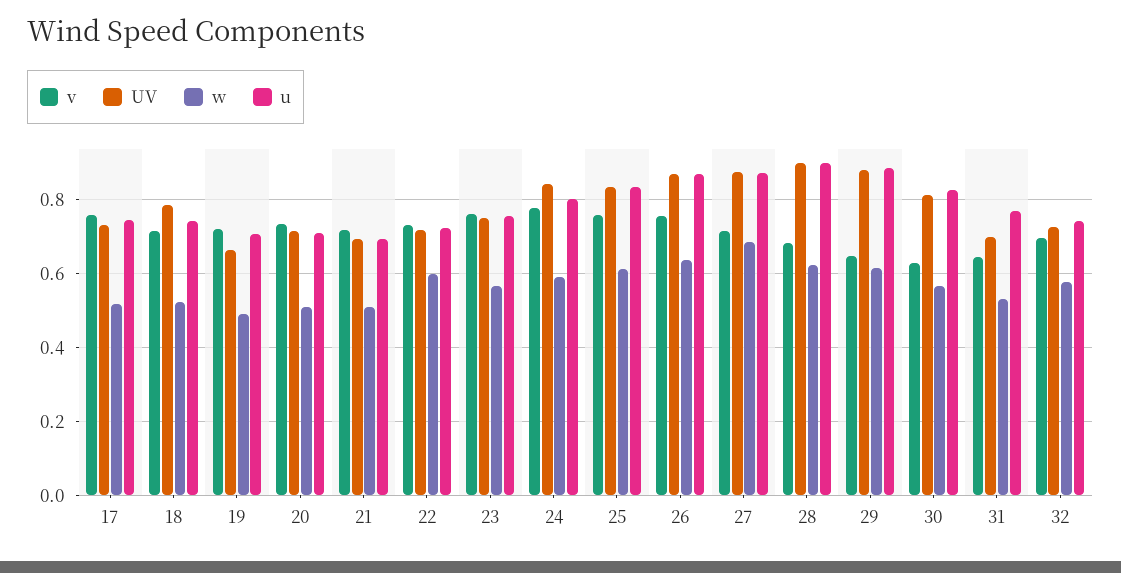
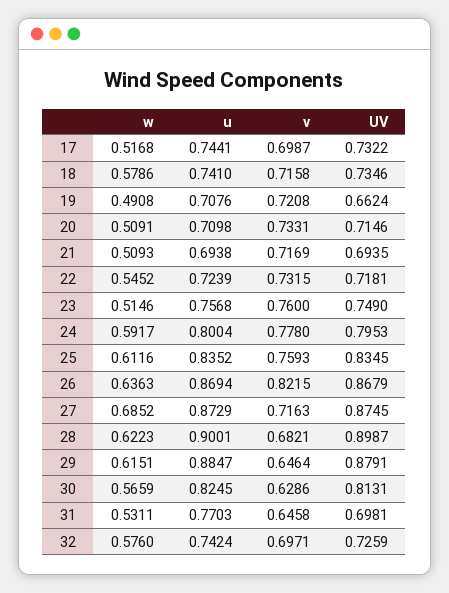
  {
    "v": {
-     "17": 0.76,
+     "17": 0.6987,
      "18": 0.7158,
      "19": 0.7208,
      "20": 0.7331,
      "21": 0.7169,
      "22": 0.7315,
      "23": 0.76,
      "24": 0.778,
      "25": 0.7593,
-     "26": 0.76,
+     "26": 0.8215,
      "27": 0.7163,
      "28": 0.6821,
      "29": 0.6464,
      "30": 0.6286,
      "31": 0.6458,
      "32": 0.6971
    },
    "UV": {
      "17": 0.7322,
-     "18": 0.78,
+     "18": 0.7346,
      "19": 0.6624,
      "20": 0.7146,
      "21": 0.6935,
      "22": 0.7181,
      "23": 0.749,
-     "24": 0.84,
+     "24": 0.7953,
      "25": 0.8345,
      "26": 0.8679,
      "27": 0.8745,
      "28": 0.8987,
      "29": 0.8791,
      "30": 0.8131,
      "31": 0.6981,
      "32": 0.7259
    },
    "w": {
      "17": 0.5168,
-     "18": 0.52,
+     "18": 0.5786,
      "19": 0.4908,
      "20": 0.5091,
      "21": 0.5093,
-     "22": 0.6,
+     "22": 0.5452,
-     "23": 0.56,
+     "23": 0.5146,
      "24": 0.5917,
      "25": 0.6116,
      "26": 0.6363,
      "27": 0.6852,
      "28": 0.6223,
      "29": 0.6151,
      "30": 0.5659,
      "31": 0.5311,
      "32": 0.576
    },
    "u": {
      "17": 0.7441,
      "18": 0.741,
      "19": 0.7076,
      "20": 0.7098,
      "21": 0.6938,
      "22": 0.7239,
      "23": 0.7568,
      "24": 0.8004,
      "25": 0.8352,
      "26": 0.8694,
      "27": 0.8729,
      "28": 0.9001,
      "29": 0.8847,
      "30": 0.8245,
      "31": 0.7703,
      "32": 0.7424
    }
  }

